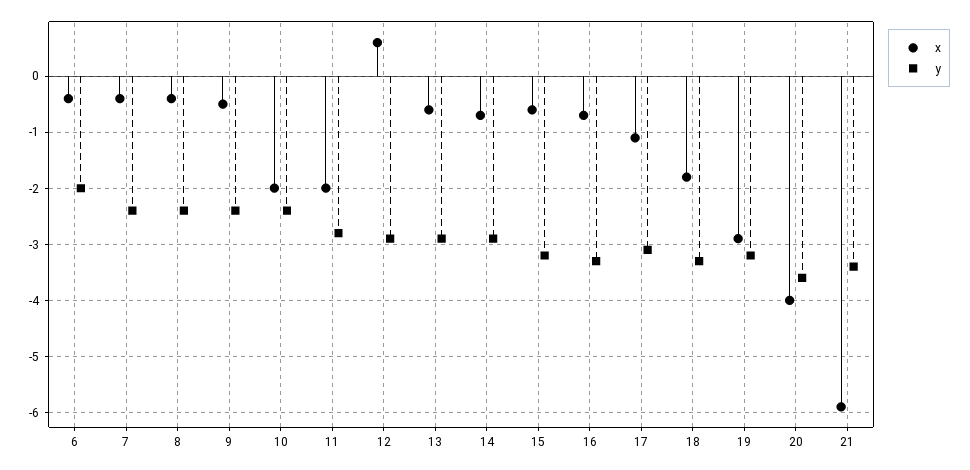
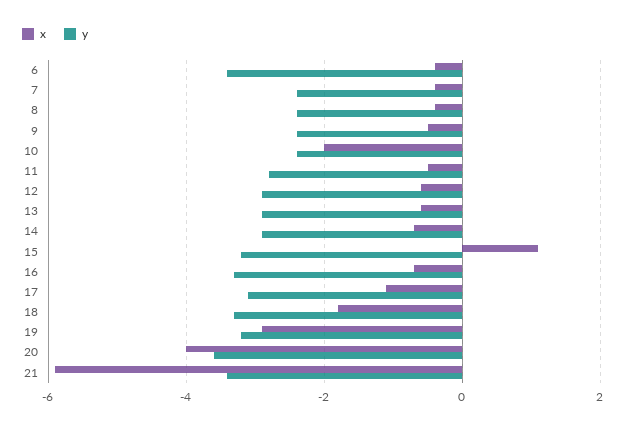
  {
    "x": {
      "6": -0.5,
      "7": -0.5,
      "8": -0.5,
      "9": -0.5,
      "10": -2,
-     "11": -2,
+     "11": -0.5,
-     "12": 0.5,
+     "12": -0.5,
      "13": -0.5,
      "14": -0.5,
-     "15": -0.5,
+     "15": 1,
      "16": -0.5,
      "17": -1,
      "18": -2,
      "19": -3,
      "20": -4,
      "21": -6
    },
    "y": {
-     "6": -2,
+     "6": -3.5,
      "7": -2.5,
      "8": -2.5,
      "9": -2.5,
      "10": -2.5,
      "11": -3,
      "12": -3,
      "13": -3,
      "14": -3,
      "15": -3,
      "16": -3.5,
      "17": -3,
      "18": -3.5,
      "19": -3,
      "20": -3.5,
      "21": -3.5
    }
  }

